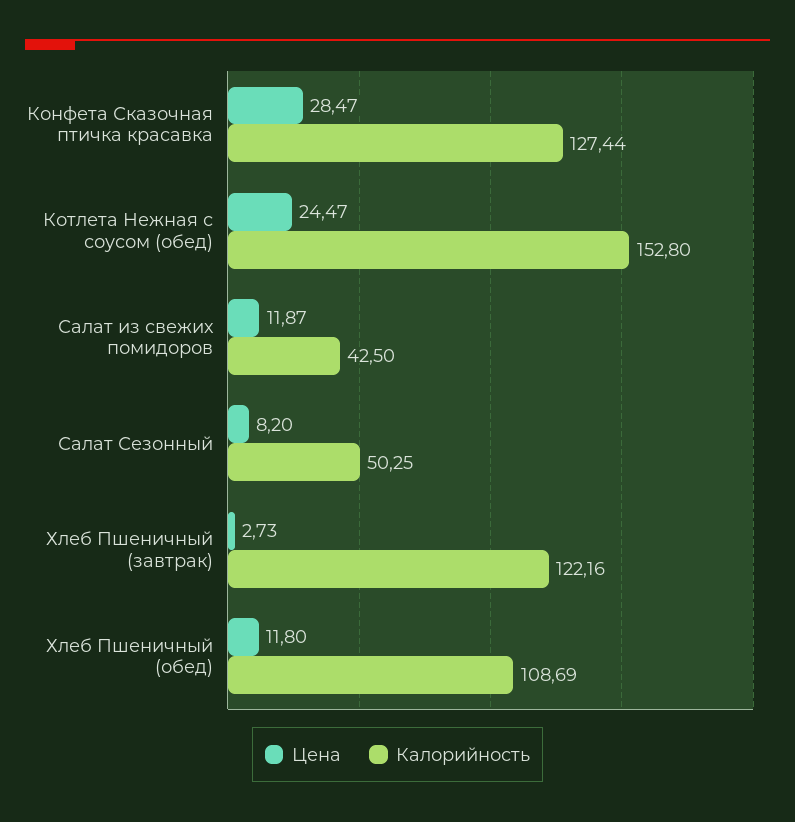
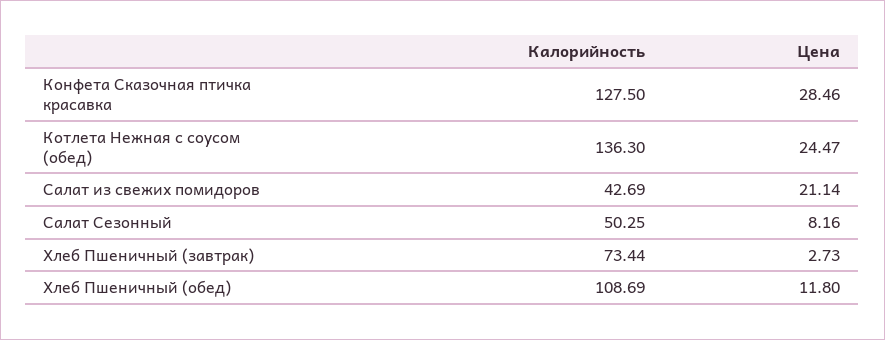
  {
    "Цена": {
-     "Конфета Сказочная птичка красавка": 28.47,
+     "Конфета Сказочная птичка красавка": 28.46,
      "Котлета Нежная с соусом (обед)": 24.47,
-     "Салат из свежих помидоров": 11.87,
+     "Салат из свежих помидоров": 21.14,
-     "Салат Сезонный": 8.2,
+     "Салат Сезонный": 8.16,
      "Хлеб Пшеничный (завтрак)": 2.73,
      "Хлеб Пшеничный (обед)": 11.8
    },
    "Калорийность": {
-     "Конфета Сказочная птичка красавка": 127.44,
+     "Конфета Сказочная птичка красавка": 127.5,
-     "Котлета Нежная с соусом (обед)": 152.8,
+     "Котлета Нежная с соусом (обед)": 136.3,
-     "Салат из свежих помидоров": 42.5,
+     "Салат из свежих помидоров": 42.69,
      "Салат Сезонный": 50.25,
-     "Хлеб Пшеничный (завтрак)": 122.16,
+     "Хлеб Пшеничный (завтрак)": 73.44,
      "Хлеб Пшеничный (обед)": 108.69
    }
  }

